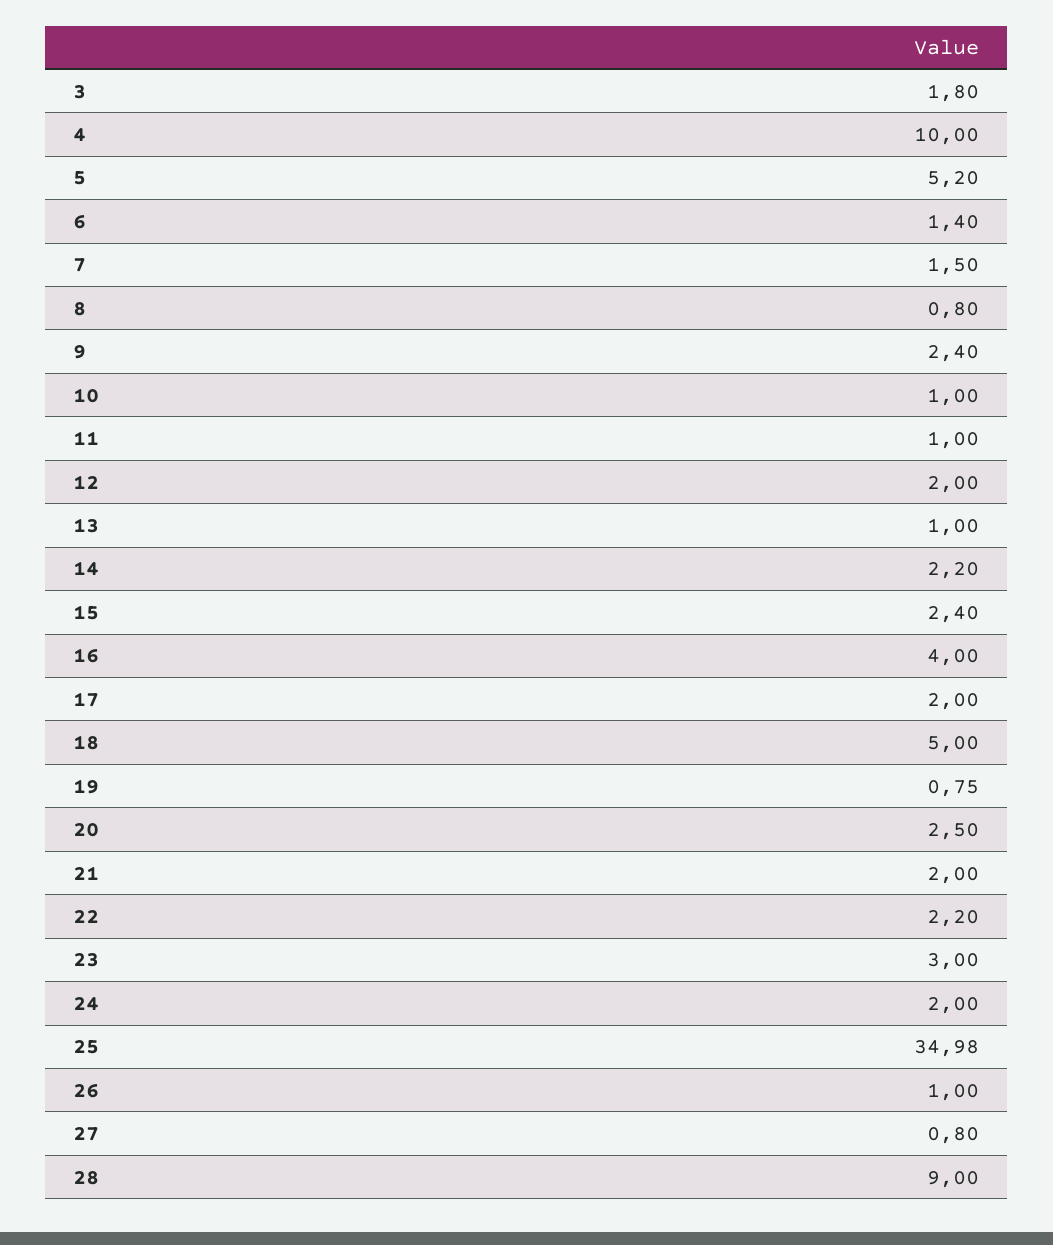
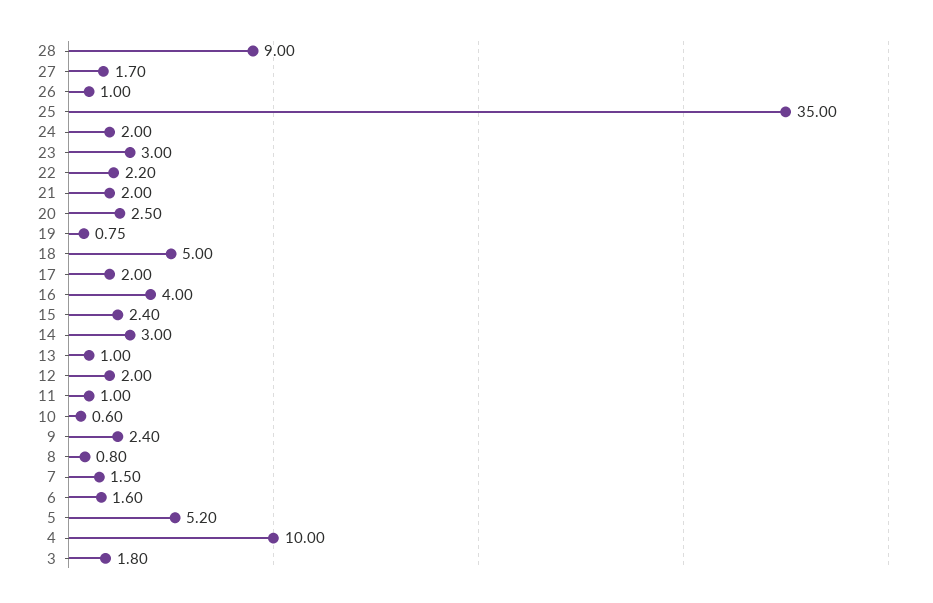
  {
    "3": 1.8,
    "4": 10,
    "5": 5.2,
-   "6": 1.4,
+   "6": 1.6,
    "7": 1.5,
    "8": 0.8,
    "9": 2.4,
-   "10": 1,
+   "10": 0.6,
    "11": 1,
    "12": 2,
    "13": 1,
-   "14": 2.2,
+   "14": 3,
    "15": 2.4,
    "16": 4,
    "17": 2,
    "18": 5,
    "19": 0.75,
    "20": 2.5,
    "21": 2,
    "22": 2.2,
    "23": 3,
    "24": 2,
-   "25": 34.98,
+   "25": 35,
    "26": 1,
-   "27": 0.8,
+   "27": 1.7,
    "28": 9
  }

